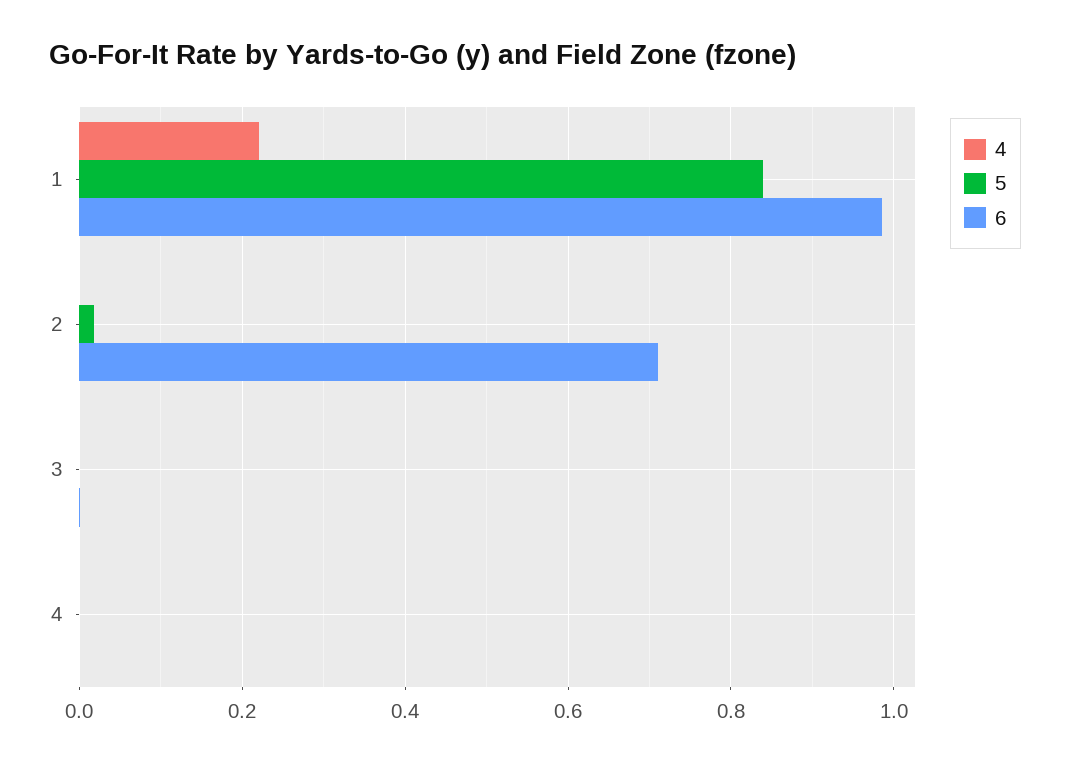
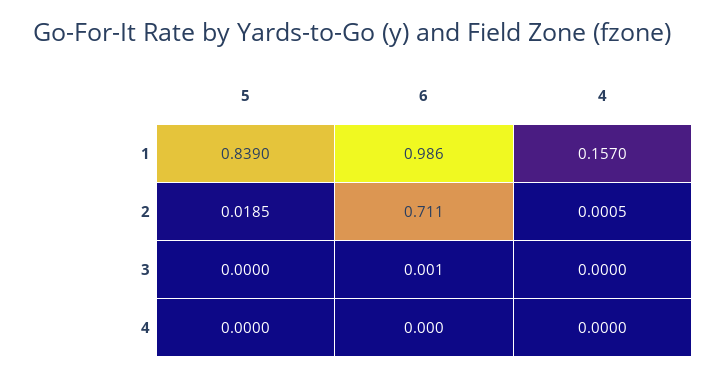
  {
    "4": {
-     "1": 0.22,
+     "1": 0.157,
      "2": 0.0005,
      "3": 0,
      "4": 0
    },
    "5": {
      "1": 0.839,
      "2": 0.0185,
      "3": 0,
      "4": 0
    },
    "6": {
      "1": 0.986,
      "2": 0.711,
      "3": 0.001,
      "4": 0
    }
  }

